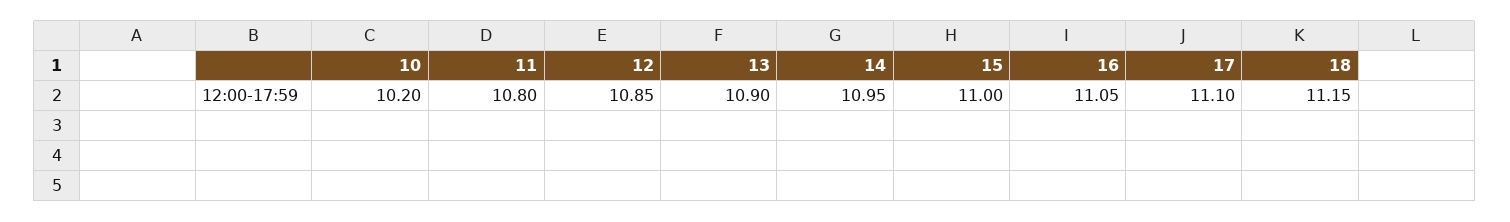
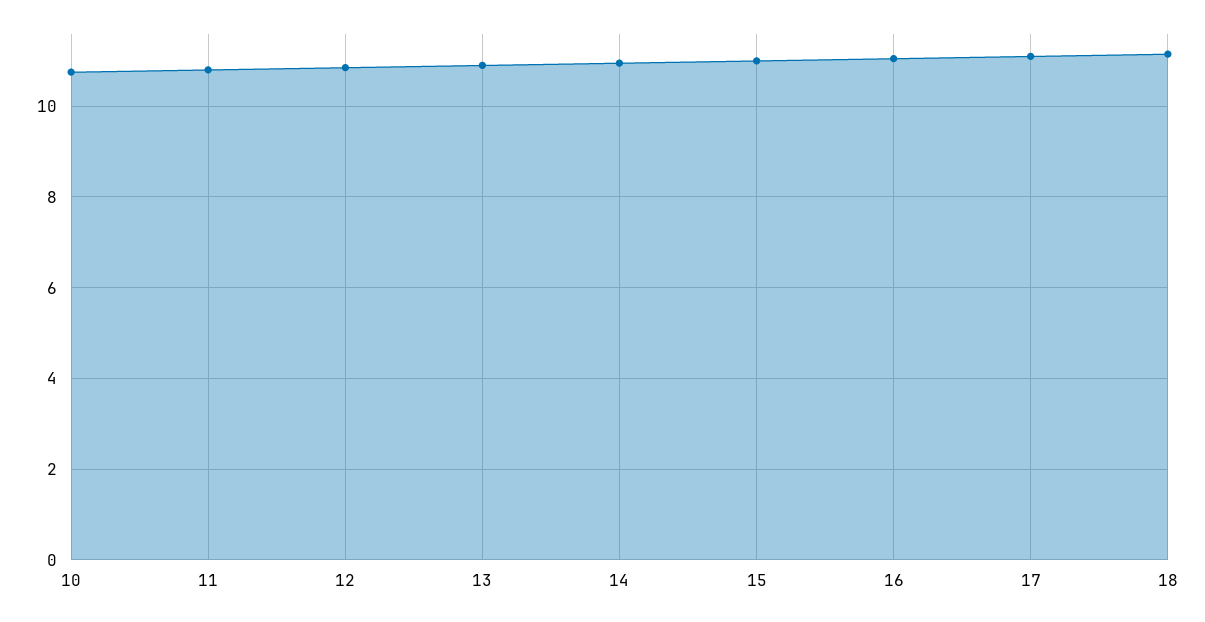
  {
-   "10": 10.2,
+   "10": 10.8,
    "11": 10.8,
    "12": 10.85,
    "13": 10.9,
    "14": 10.95,
    "15": 11,
    "16": 11.05,
    "17": 11.1,
    "18": 11.15
  }

